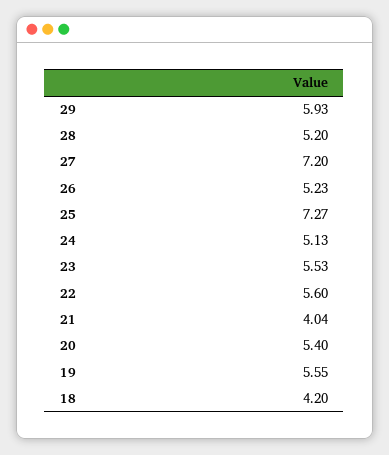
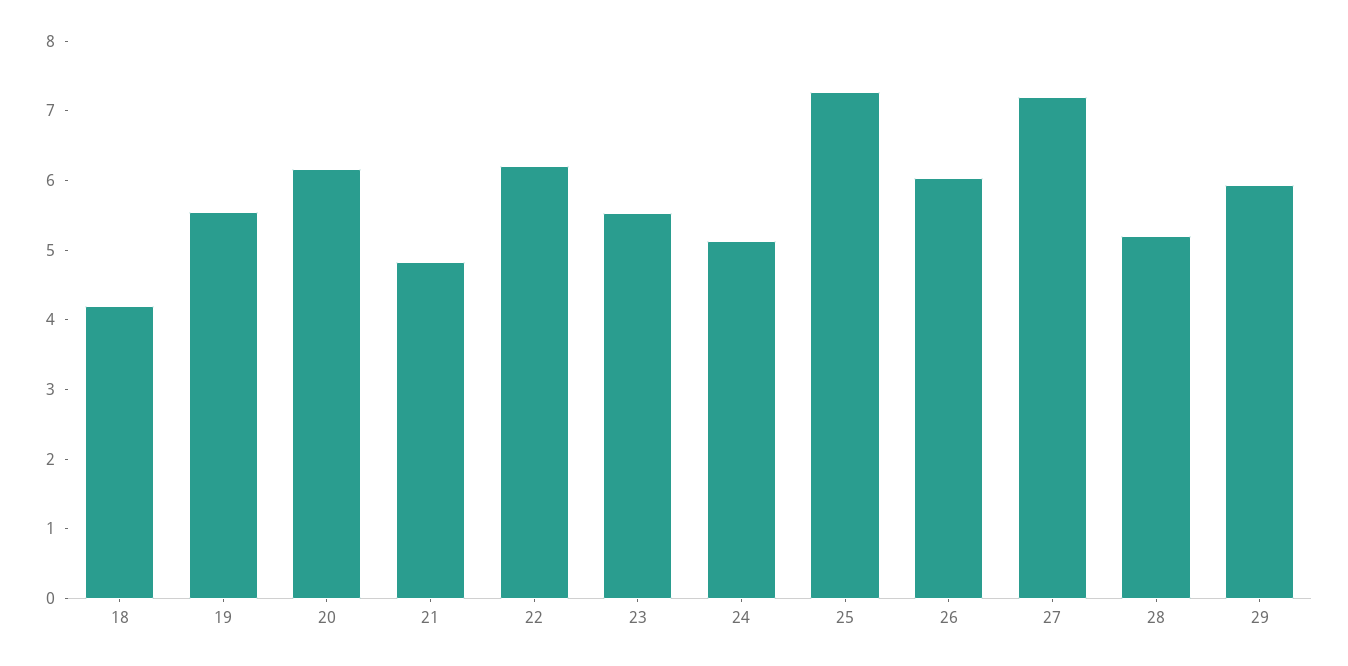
  {
    "29": 5.93,
    "28": 5.2,
    "27": 7.2,
-   "26": 5.23,
+   "26": 6,
    "25": 7.27,
    "24": 5.13,
    "23": 5.53,
-   "22": 5.6,
+   "22": 6.2,
-   "21": 4.04,
+   "21": 4.8,
-   "20": 5.4,
+   "20": 6.2,
    "19": 5.55,
    "18": 4.2
  }

